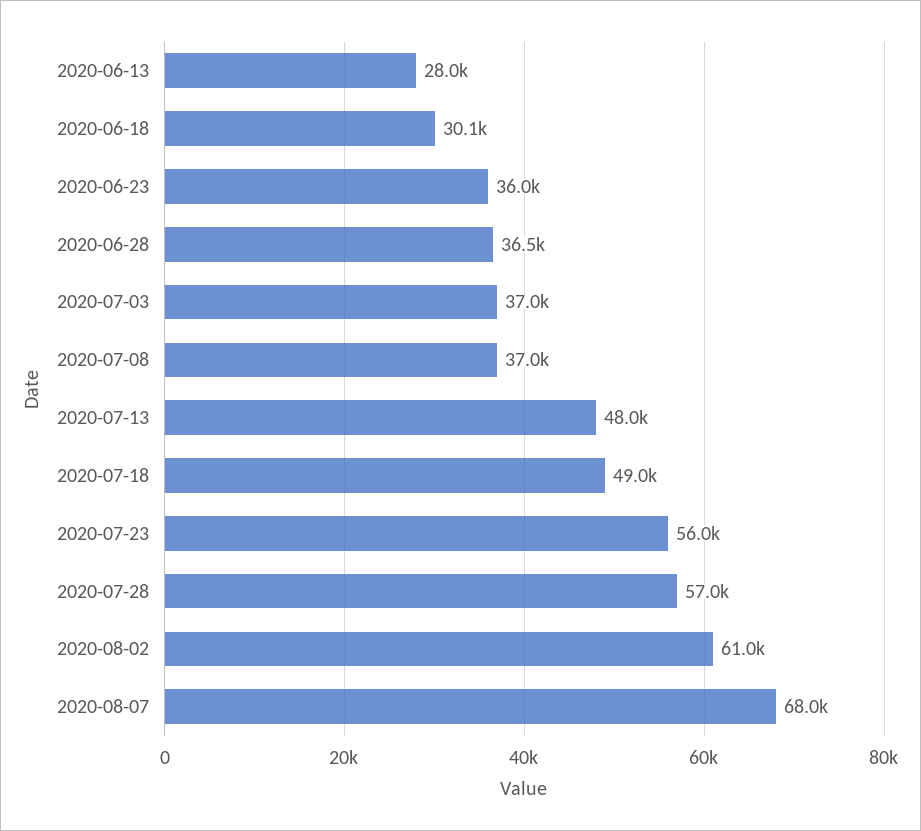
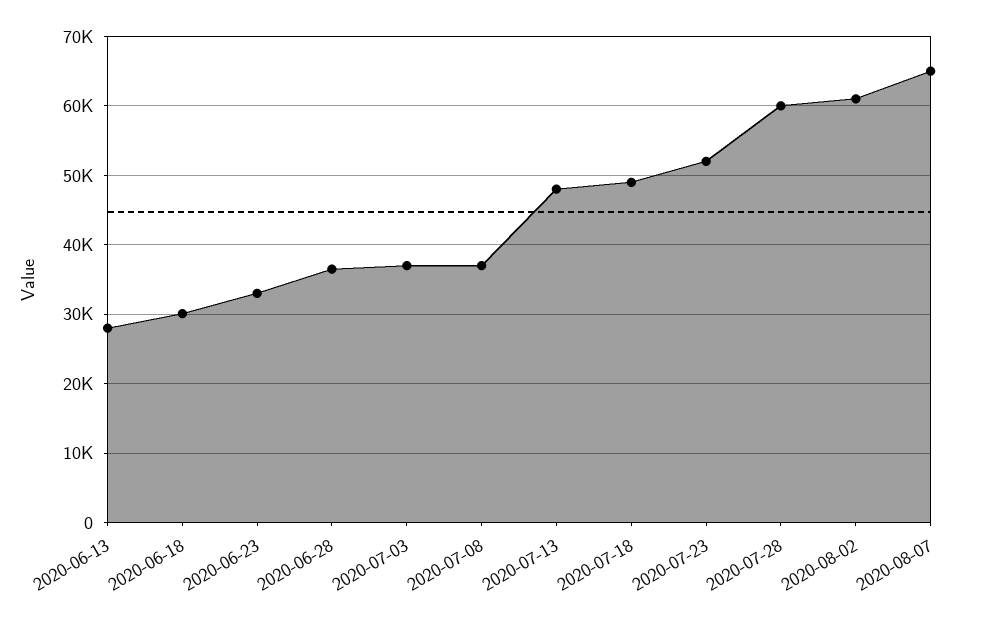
  {
    "2020-06-13": 28000,
    "2020-06-18": 30100,
-   "2020-06-23": 36000,
+   "2020-06-23": 33000,
    "2020-06-28": 36500,
    "2020-07-03": 37000,
    "2020-07-08": 37000,
    "2020-07-13": 48000,
    "2020-07-18": 49000,
-   "2020-07-23": 56000,
+   "2020-07-23": 52000,
-   "2020-07-28": 57000,
+   "2020-07-28": 60000,
    "2020-08-02": 61000,
-   "2020-08-07": 68000
+   "2020-08-07": 65000
  }

